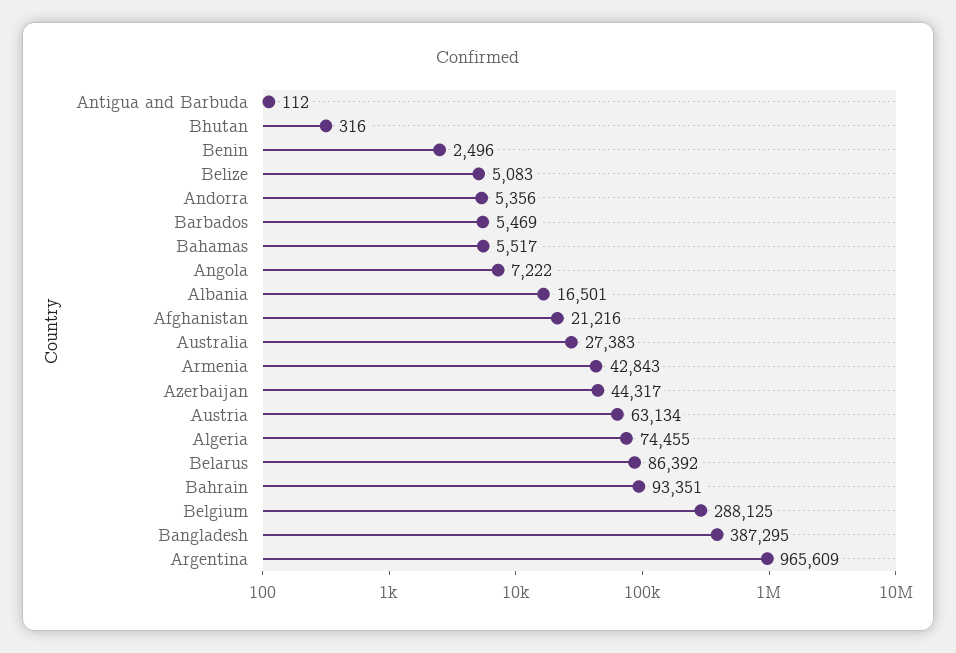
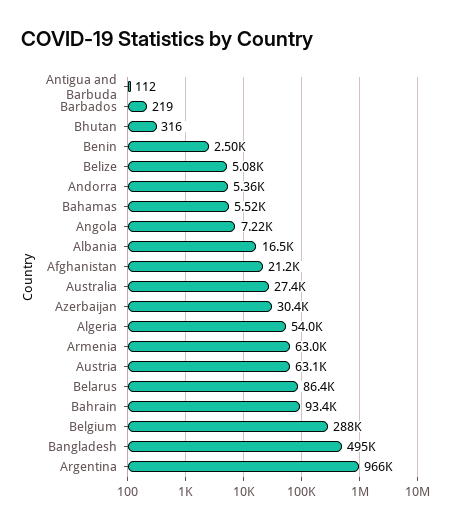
  {
    "Antigua and Barbuda": 112,
    "Bhutan": 316,
    "Benin": 2496,
    "Belize": 5083,
    "Andorra": 5356,
-   "Barbados": 5469,
+   "Barbados": 219,
    "Bahamas": 5517,
    "Angola": 7222,
    "Albania": 16501,
    "Afghanistan": 21216,
    "Australia": 27383,
-   "Armenia": 42843,
+   "Armenia": 63000,
-   "Azerbaijan": 44317,
+   "Azerbaijan": 30400,
    "Austria": 63134,
-   "Algeria": 74455,
+   "Algeria": 54000,
    "Belarus": 86392,
    "Bahrain": 93351,
    "Belgium": 288125,
-   "Bangladesh": 387295,
+   "Bangladesh": 495000,
    "Argentina": 965609
  }

